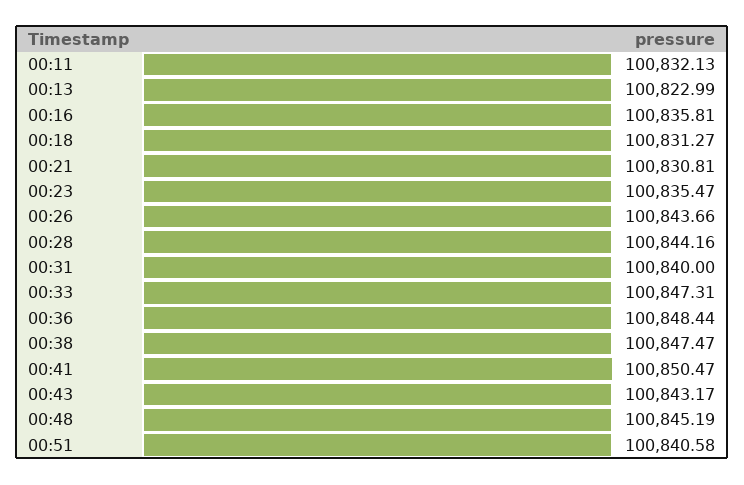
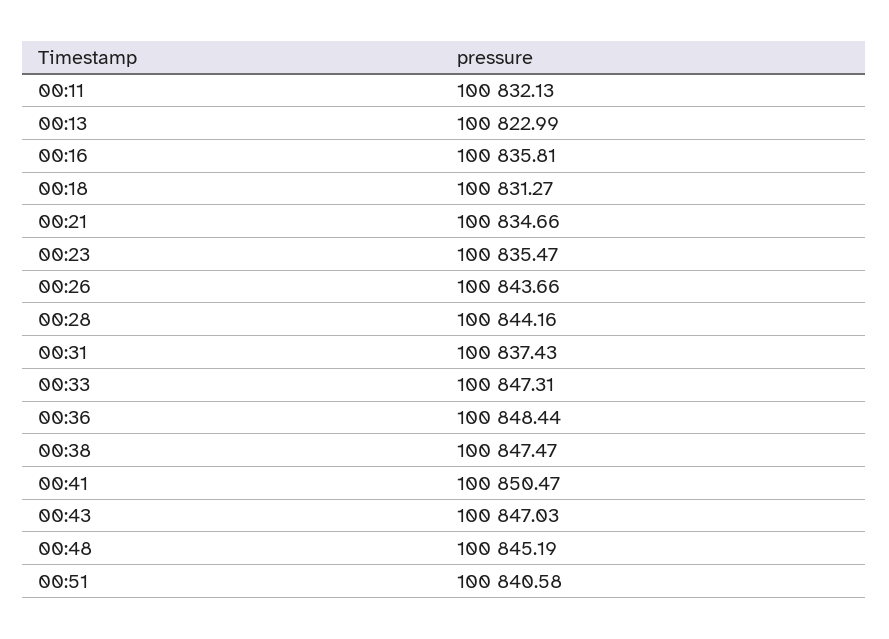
  {
    "00:11": 100832.13,
    "00:13": 100822.99,
    "00:16": 100835.81,
    "00:18": 100831.27,
-   "00:21": 100830.81,
+   "00:21": 100834.66,
    "00:23": 100835.47,
    "00:26": 100843.66,
    "00:28": 100844.16,
-   "00:31": 100840,
+   "00:31": 100837.43,
    "00:33": 100847.31,
    "00:36": 100848.44,
    "00:38": 100847.47,
    "00:41": 100850.47,
-   "00:43": 100843.17,
+   "00:43": 100847.03,
    "00:48": 100845.19,
    "00:51": 100840.58
  }

